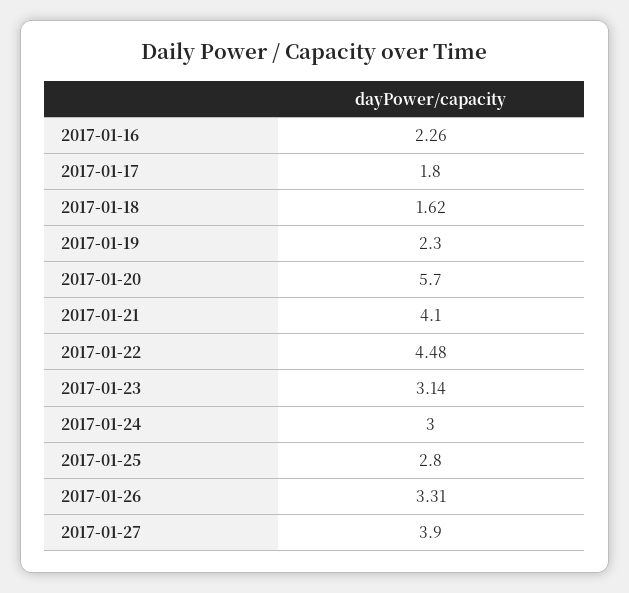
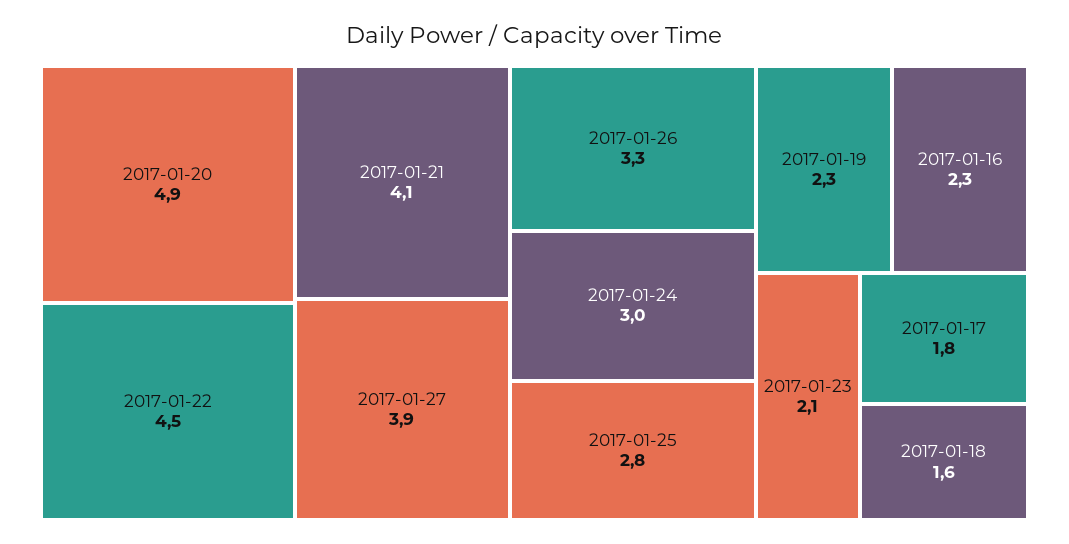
  {
    "2017-01-16": 2.26,
    "2017-01-17": 1.8,
    "2017-01-18": 1.62,
    "2017-01-19": 2.3,
-   "2017-01-20": 5.7,
+   "2017-01-20": 4.9,
    "2017-01-21": 4.1,
    "2017-01-22": 4.48,
-   "2017-01-23": 3.14,
+   "2017-01-23": 2.1,
    "2017-01-24": 3,
    "2017-01-25": 2.8,
    "2017-01-26": 3.31,
    "2017-01-27": 3.9
  }

